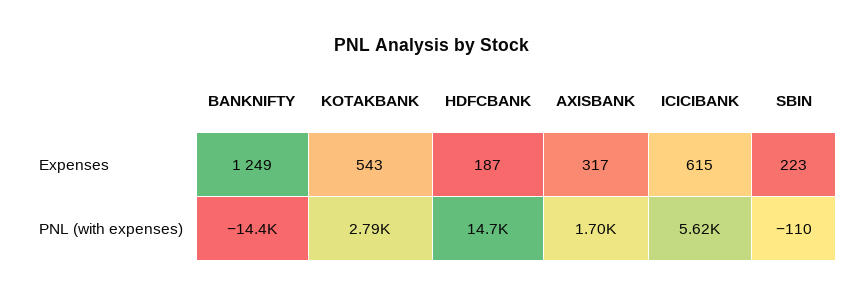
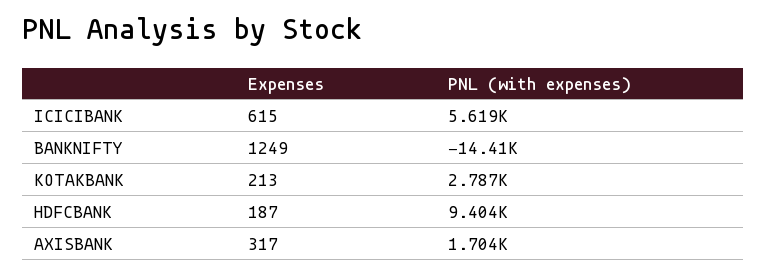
  {
    "BANKNIFTY": {
      "Expenses": 1249,
      "PNL (with expenses)": -14410
    },
    "KOTAKBANK": {
-     "Expenses": 543,
+     "Expenses": 213,
      "PNL (with expenses)": 2787
    },
    "HDFCBANK": {
      "Expenses": 187,
-     "PNL (with expenses)": 14700
+     "PNL (with expenses)": 9404
    },
    "AXISBANK": {
      "Expenses": 317,
      "PNL (with expenses)": 1704
    },
    "ICICIBANK": {
      "Expenses": 615,
      "PNL (with expenses)": 5619
-   },
+   }
-   "SBIN": {
-     "Expenses": 223,
-     "PNL (with expenses)": -110
-   }
  }

